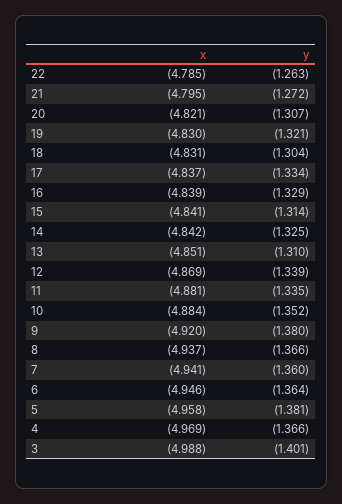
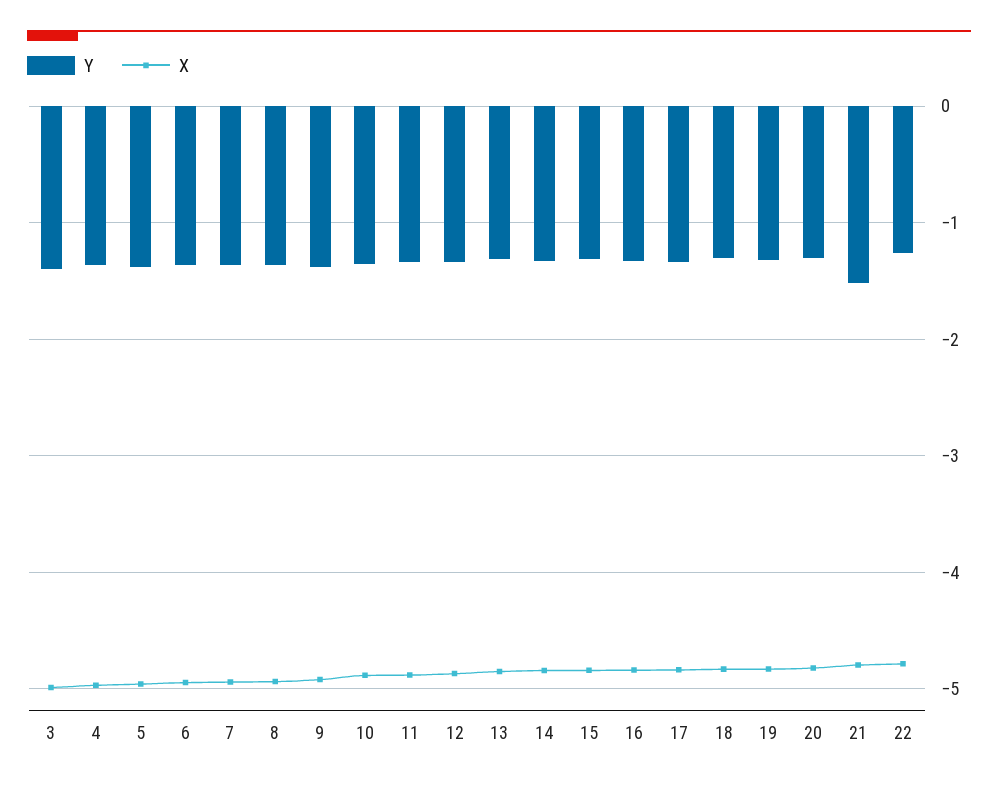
  {
    "x": {
      "22": -4.785,
      "21": -4.795,
      "20": -4.821,
      "19": -4.83,
      "18": -4.831,
      "17": -4.837,
      "16": -4.839,
      "15": -4.841,
      "14": -4.842,
      "13": -4.851,
      "12": -4.869,
      "11": -4.881,
      "10": -4.884,
      "9": -4.92,
      "8": -4.937,
      "7": -4.941,
      "6": -4.946,
      "5": -4.958,
      "4": -4.969,
      "3": -4.988
    },
    "y": {
      "22": -1.263,
-     "21": -1.272,
+     "21": -1.5,
      "20": -1.307,
      "19": -1.321,
      "18": -1.304,
      "17": -1.334,
      "16": -1.329,
      "15": -1.314,
      "14": -1.325,
      "13": -1.31,
      "12": -1.339,
      "11": -1.335,
      "10": -1.352,
      "9": -1.38,
      "8": -1.366,
      "7": -1.36,
      "6": -1.364,
      "5": -1.381,
      "4": -1.366,
      "3": -1.401
    }
  }

